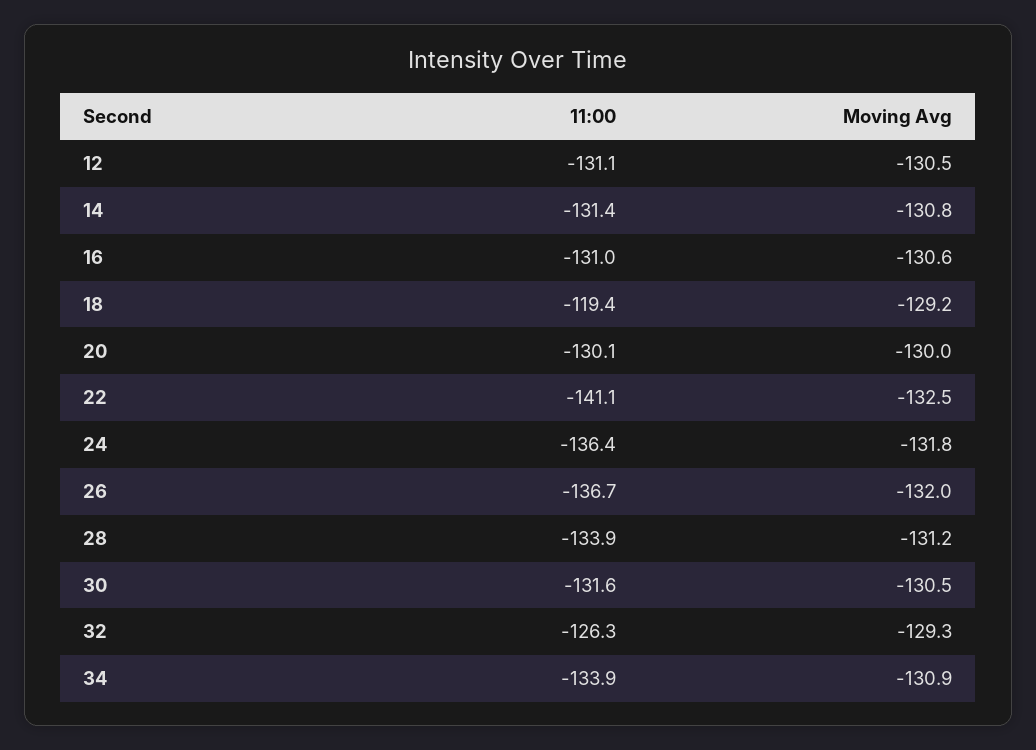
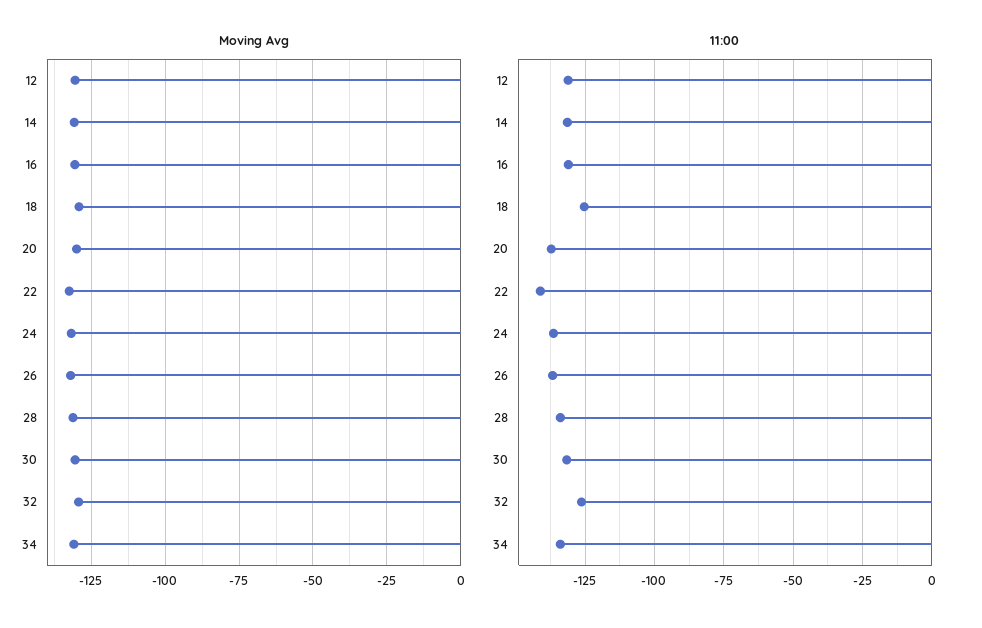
  {
    "11:00": {
      "12": -131.1,
      "14": -131.4,
      "16": -131,
-     "18": -119.4,
+     "18": -125,
-     "20": -130.1,
+     "20": -137.5,
      "22": -141.1,
      "24": -136.4,
      "26": -136.7,
      "28": -133.9,
      "30": -131.6,
      "32": -126.3,
      "34": -133.9
    },
    "Moving Avg": {
      "12": -130.5,
      "14": -130.8,
      "16": -130.6,
      "18": -129.2,
      "20": -130,
      "22": -132.5,
      "24": -131.8,
      "26": -132,
      "28": -131.2,
      "30": -130.5,
      "32": -129.3,
      "34": -130.9
    }
  }

